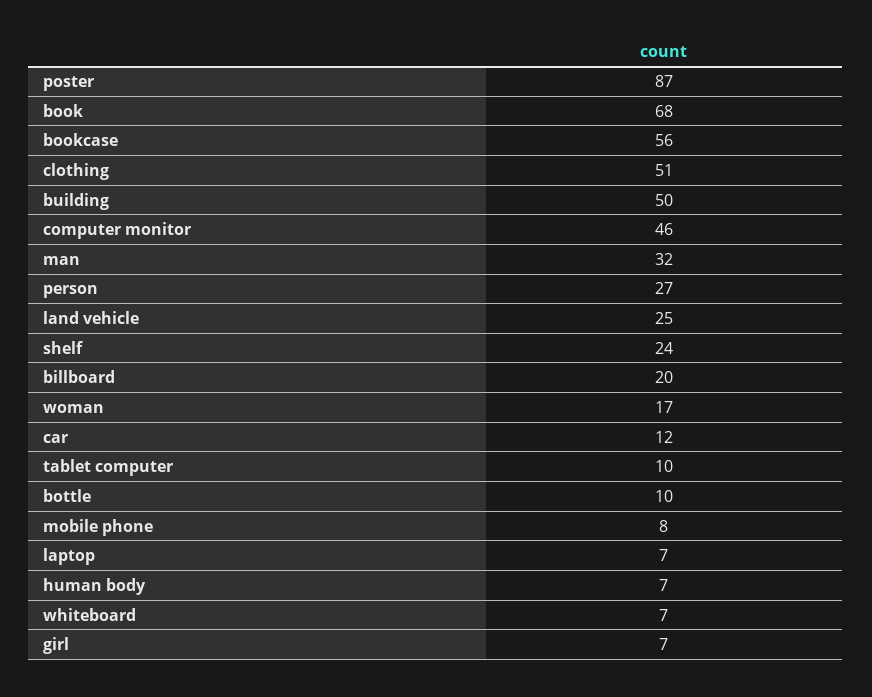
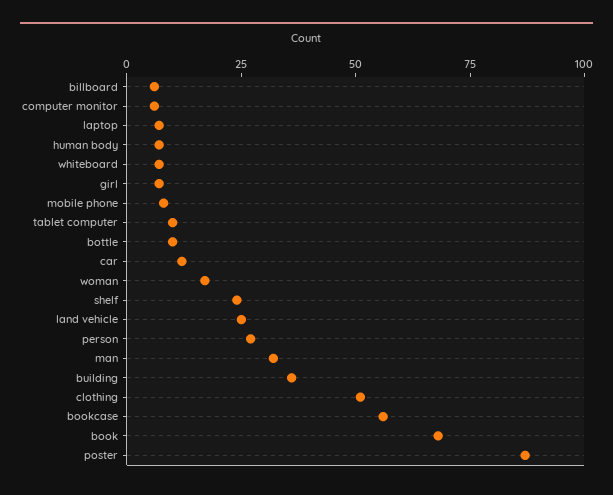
  {
    "poster": 87,
    "book": 68,
    "bookcase": 56,
    "clothing": 51,
-   "building": 50,
+   "building": 35,
-   "computer monitor": 46,
+   "computer monitor": 5,
    "man": 32,
    "person": 27,
    "land vehicle": 25,
    "shelf": 24,
-   "billboard": 20,
+   "billboard": 5,
    "woman": 17,
    "car": 12,
    "tablet computer": 10,
    "bottle": 10,
    "mobile phone": 8,
    "laptop": 7,
    "human body": 7,
    "whiteboard": 7,
    "girl": 7
  }

